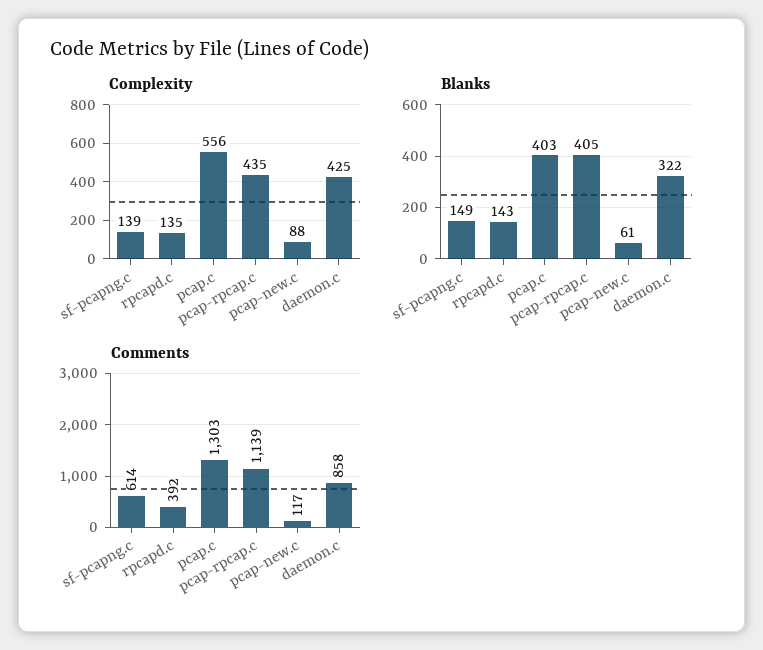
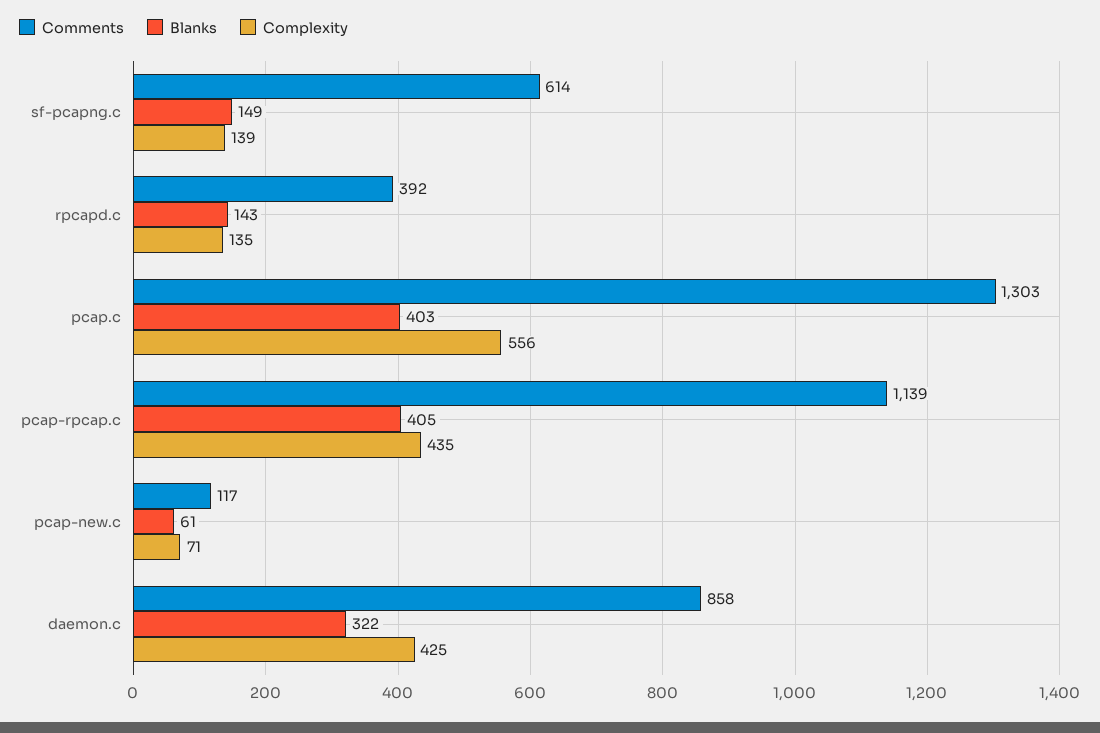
  {
    "Complexity": {
      "sf-pcapng.c": 139,
      "rpcapd.c": 135,
      "pcap.c": 556,
      "pcap-rpcap.c": 435,
-     "pcap-new.c": 88,
+     "pcap-new.c": 71,
      "daemon.c": 425
    },
    "Blanks": {
      "sf-pcapng.c": 149,
      "rpcapd.c": 143,
      "pcap.c": 403,
      "pcap-rpcap.c": 405,
      "pcap-new.c": 61,
      "daemon.c": 322
    },
    "Comments": {
      "sf-pcapng.c": 614,
      "rpcapd.c": 392,
      "pcap.c": 1303,
      "pcap-rpcap.c": 1139,
      "pcap-new.c": 117,
      "daemon.c": 858
    }
  }

